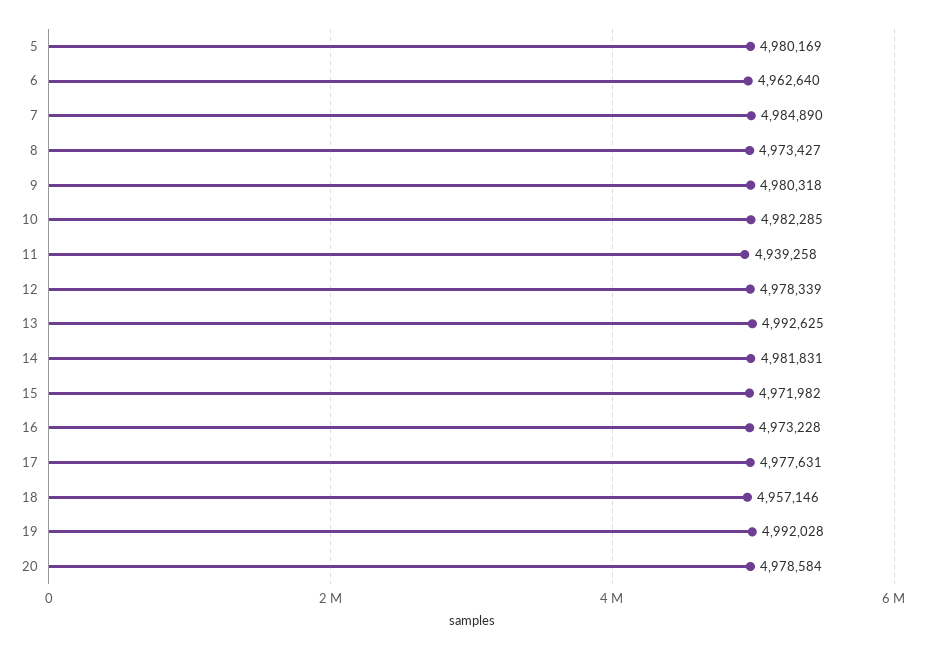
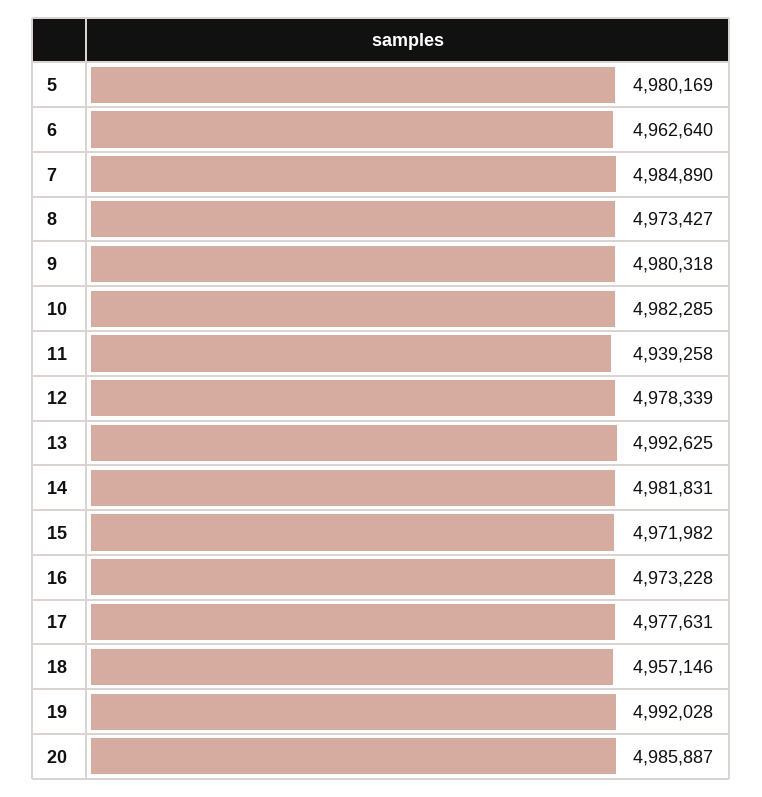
  {
    "5": 4980169,
    "6": 4962640,
    "7": 4984890,
    "8": 4973427,
    "9": 4980318,
    "10": 4982285,
    "11": 4939258,
    "12": 4978339,
    "13": 4992625,
    "14": 4981831,
    "15": 4971982,
    "16": 4973228,
    "17": 4977631,
    "18": 4957146,
    "19": 4992028,
-   "20": 4978584
+   "20": 4985887
  }

